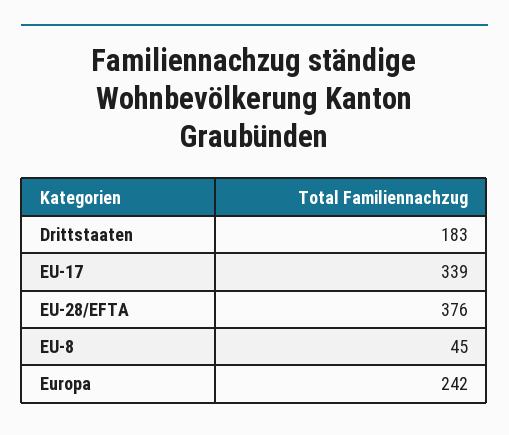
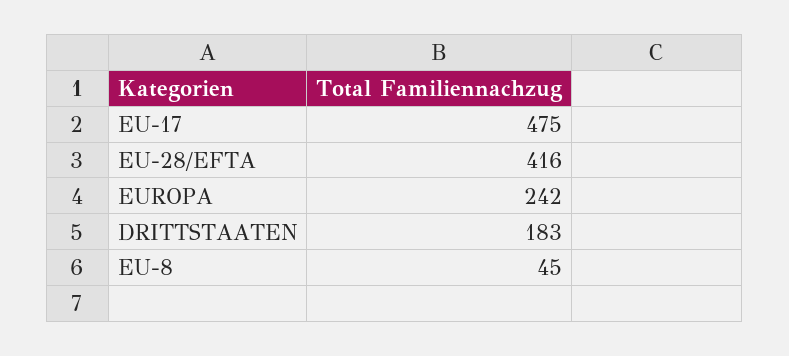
  {
    "Drittstaaten": 183,
-   "EU-17": 339,
+   "EU-17": 475,
-   "EU-28/EFTA": 376,
+   "EU-28/EFTA": 416,
    "EU-8": 45,
    "Europa": 242
  }

